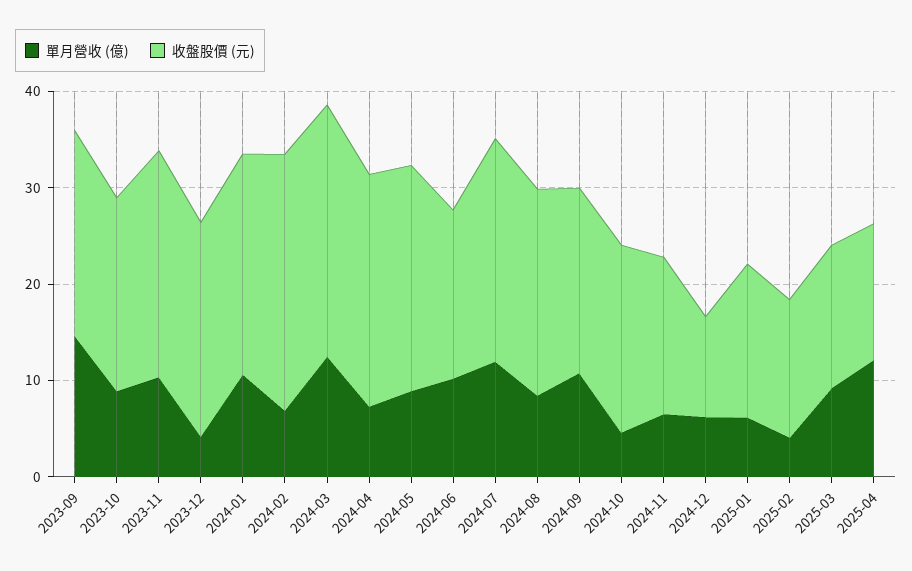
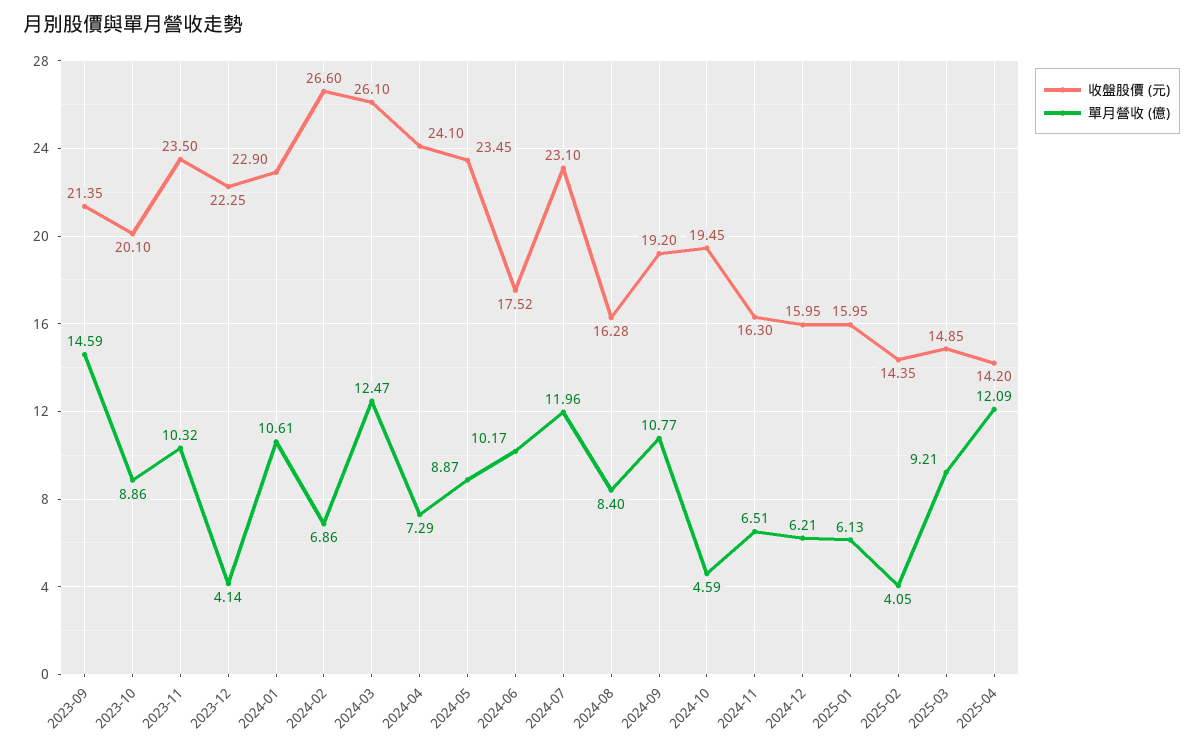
  {
    "單月營收 (億)": {
      "2023-09": 14.59,
      "2023-10": 8.86,
      "2023-11": 10.32,
      "2023-12": 4.14,
      "2024-01": 10.61,
      "2024-02": 6.86,
      "2024-03": 12.47,
      "2024-04": 7.29,
      "2024-05": 8.87,
      "2024-06": 10.17,
      "2024-07": 11.96,
      "2024-08": 8.4,
      "2024-09": 10.77,
      "2024-10": 4.59,
      "2024-11": 6.51,
      "2024-12": 6.21,
      "2025-01": 6.13,
      "2025-02": 4.05,
      "2025-03": 9.21,
      "2025-04": 12.09
    },
    "收盤股價 (元)": {
      "2023-09": 21.35,
      "2023-10": 20.1,
      "2023-11": 23.5,
      "2023-12": 22.25,
      "2024-01": 22.9,
      "2024-02": 26.6,
      "2024-03": 26.1,
      "2024-04": 24.1,
      "2024-05": 23.45,
      "2024-06": 17.52,
      "2024-07": 23.1,
-     "2024-08": 22,
+     "2024-08": 16.28,
      "2024-09": 19.2,
      "2024-10": 19.45,
      "2024-11": 16.3,
-     "2024-12": 10,
+     "2024-12": 15.95,
      "2025-01": 15.95,
      "2025-02": 14.35,
      "2025-03": 14.85,
      "2025-04": 14.2
    }
  }

